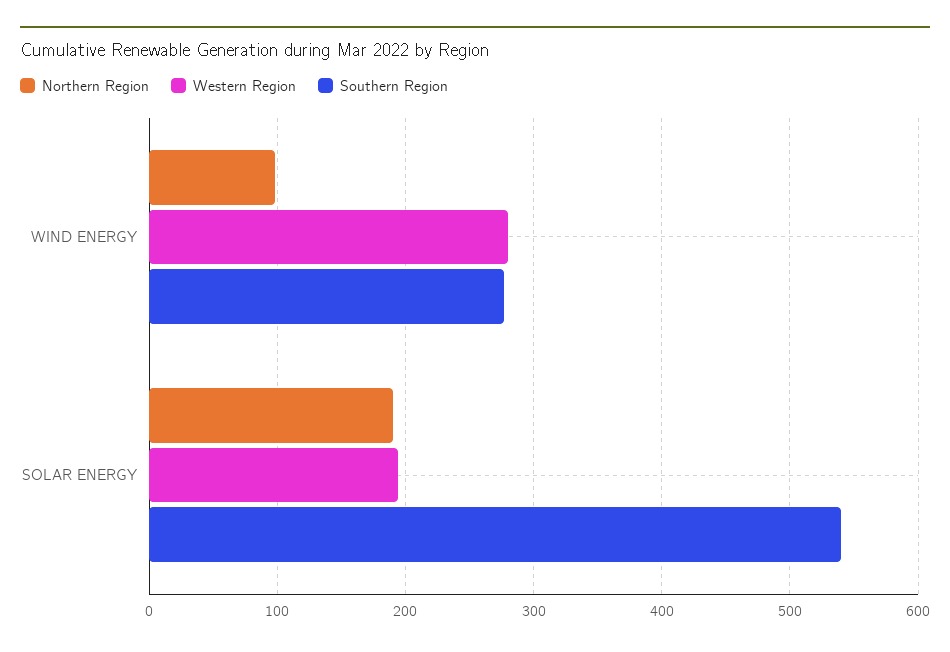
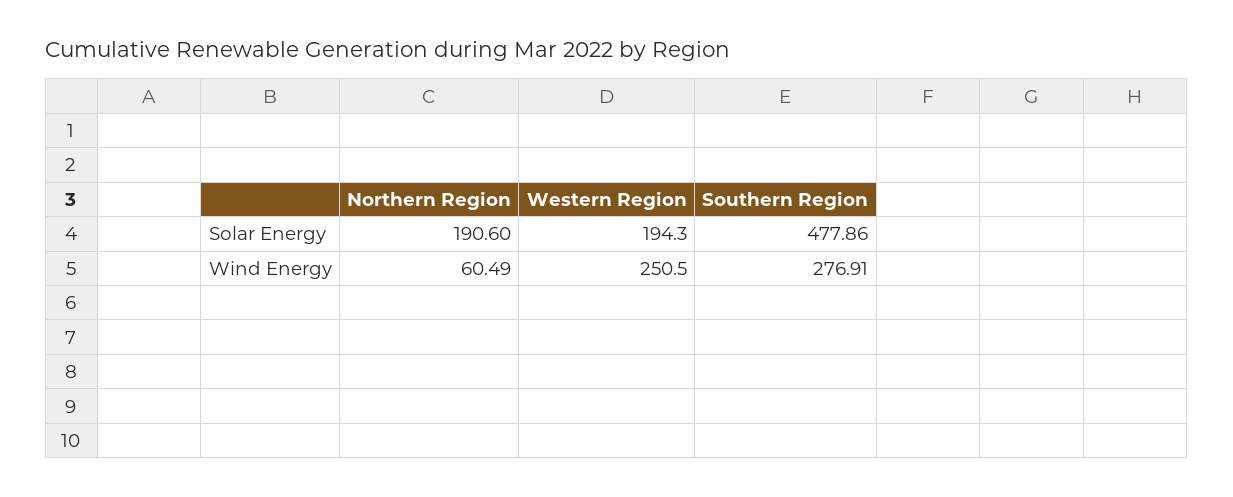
  {
    "Northern Region": {
-     "WIND ENERGY": 100,
+     "WIND ENERGY": 60.49,
      "SOLAR ENERGY": 190.6
    },
    "Western Region": {
-     "WIND ENERGY": 280,
+     "WIND ENERGY": 250.5,
      "SOLAR ENERGY": 194.3
    },
    "Southern Region": {
      "WIND ENERGY": 276.91,
-     "SOLAR ENERGY": 540
+     "SOLAR ENERGY": 477.86
    }
  }

